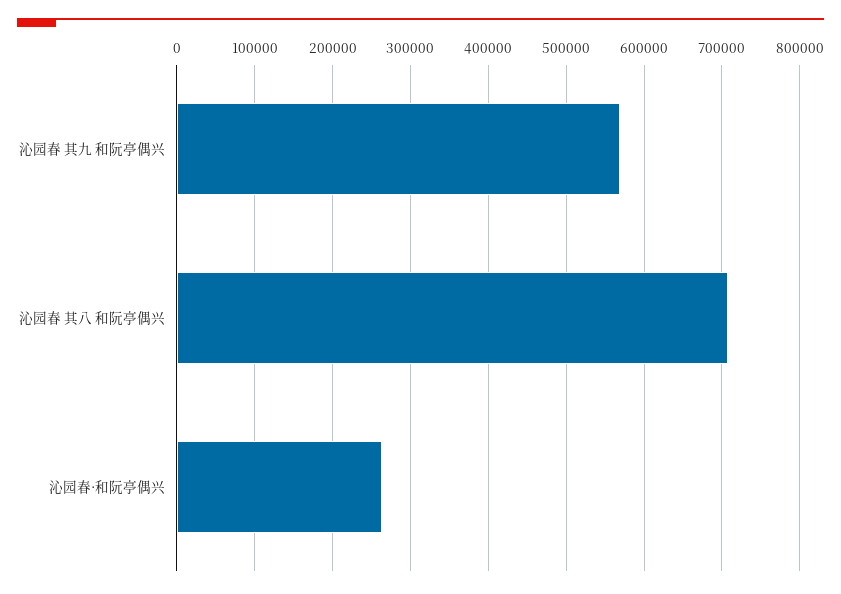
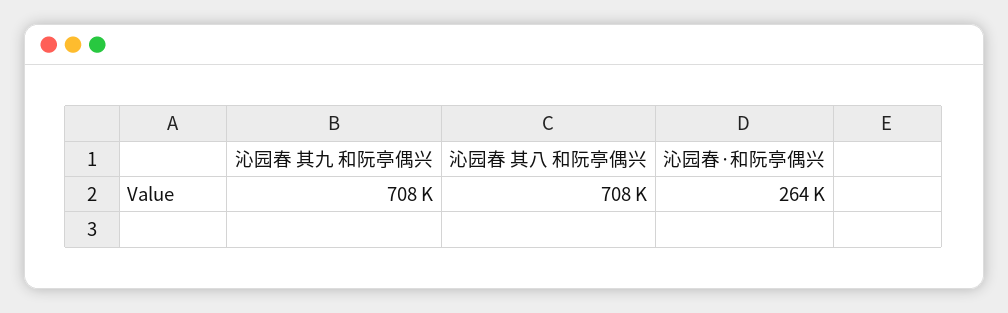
  {
-   "沁园春 其九 和阮亭偶兴": 570000,
+   "沁园春 其九 和阮亭偶兴": 708000,
    "沁园春 其八 和阮亭偶兴": 708000,
    "沁园春·和阮亭偶兴": 264000
  }

